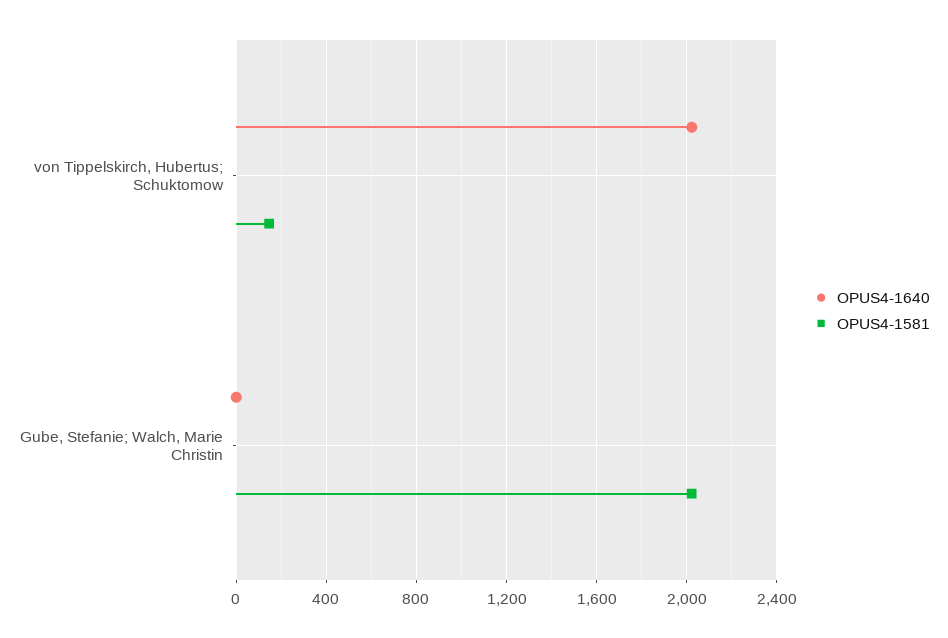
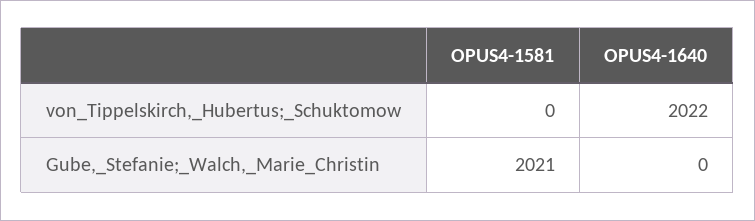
  {
    "OPUS4-1640": {
      "von Tippelskirch, Hubertus; Schuktomow": 2022,
      "Gube, Stefanie; Walch, Marie Christin": 0
    },
    "OPUS4-1581": {
-     "von Tippelskirch, Hubertus; Schuktomow": 150,
+     "von Tippelskirch, Hubertus; Schuktomow": 0,
      "Gube, Stefanie; Walch, Marie Christin": 2021
    }
  }

